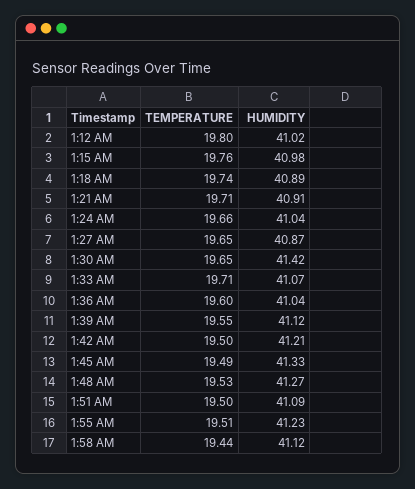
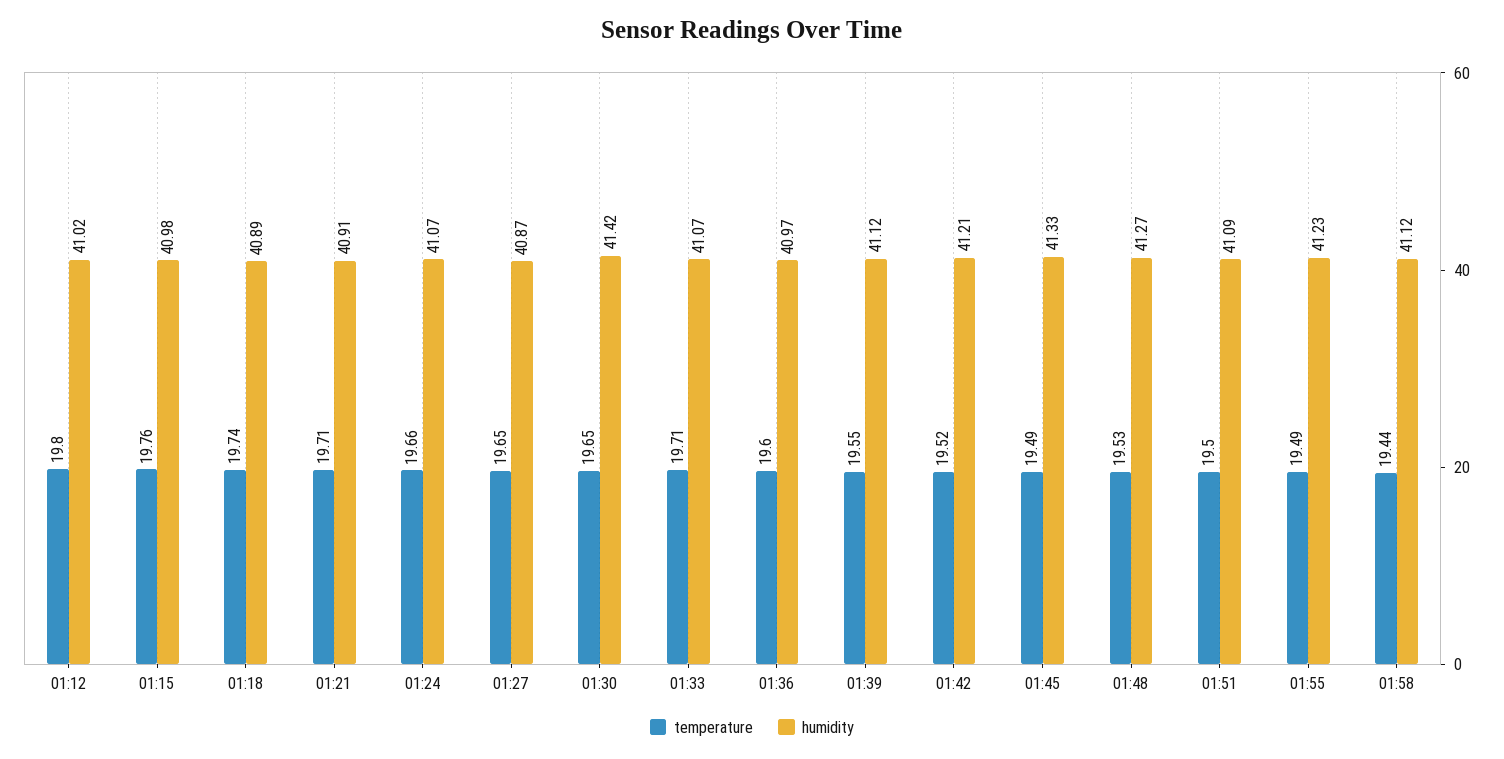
  {
    "TEMPERATURE": {
      "1:12 AM": 19.8,
      "1:15 AM": 19.76,
      "1:18 AM": 19.74,
      "1:21 AM": 19.71,
      "1:24 AM": 19.66,
      "1:27 AM": 19.65,
      "1:30 AM": 19.65,
      "1:33 AM": 19.71,
      "1:36 AM": 19.6,
      "1:39 AM": 19.55,
-     "1:42 AM": 19.5,
+     "1:42 AM": 19.52,
      "1:45 AM": 19.49,
      "1:48 AM": 19.53,
      "1:51 AM": 19.5,
-     "1:55 AM": 19.51,
+     "1:55 AM": 19.49,
      "1:58 AM": 19.44
    },
    "HUMIDITY": {
      "1:12 AM": 41.02,
      "1:15 AM": 40.98,
      "1:18 AM": 40.89,
      "1:21 AM": 40.91,
-     "1:24 AM": 41.04,
+     "1:24 AM": 41.07,
      "1:27 AM": 40.87,
      "1:30 AM": 41.42,
      "1:33 AM": 41.07,
-     "1:36 AM": 41.04,
+     "1:36 AM": 40.97,
      "1:39 AM": 41.12,
      "1:42 AM": 41.21,
      "1:45 AM": 41.33,
      "1:48 AM": 41.27,
      "1:51 AM": 41.09,
      "1:55 AM": 41.23,
      "1:58 AM": 41.12
    }
  }

